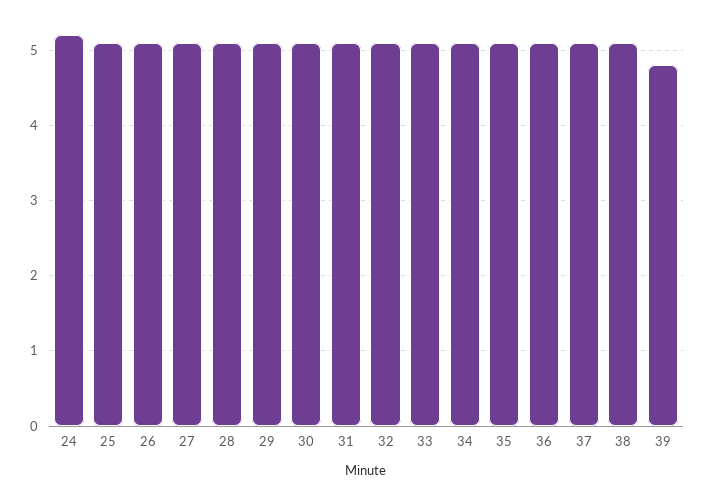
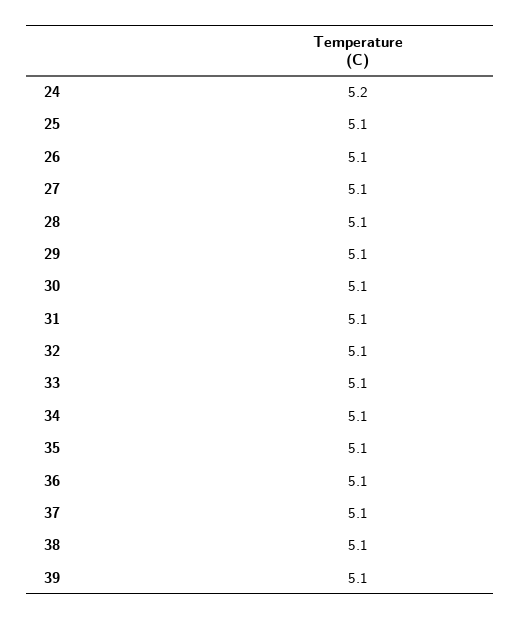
  {
    "24": 5.2,
    "25": 5.1,
    "26": 5.1,
    "27": 5.1,
    "28": 5.1,
    "29": 5.1,
    "30": 5.1,
    "31": 5.1,
    "32": 5.1,
    "33": 5.1,
    "34": 5.1,
    "35": 5.1,
    "36": 5.1,
    "37": 5.1,
    "38": 5.1,
-   "39": 4.8
+   "39": 5.1
  }

